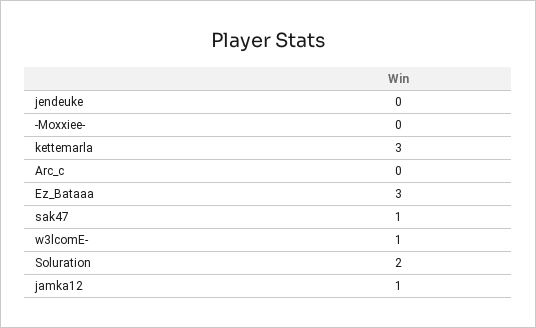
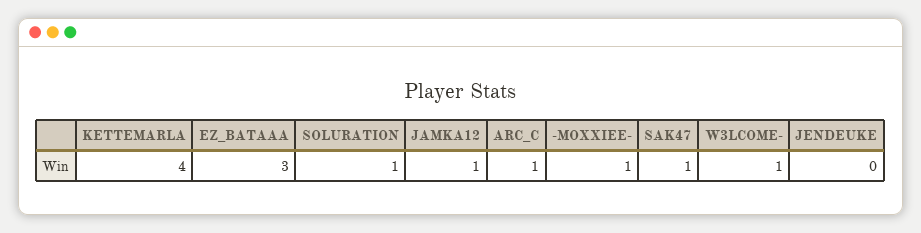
  {
    "jendeuke": 0,
-   "-Moxxiee-": 0,
+   "-Moxxiee-": 1,
-   "kettemarla": 3,
+   "kettemarla": 4,
-   "Arc_c": 0,
+   "Arc_c": 1,
    "Ez_Bataaa": 3,
    "sak47": 1,
    "w3lcomE-": 1,
-   "Soluration": 2,
+   "Soluration": 1,
    "jamka12": 1
  }

